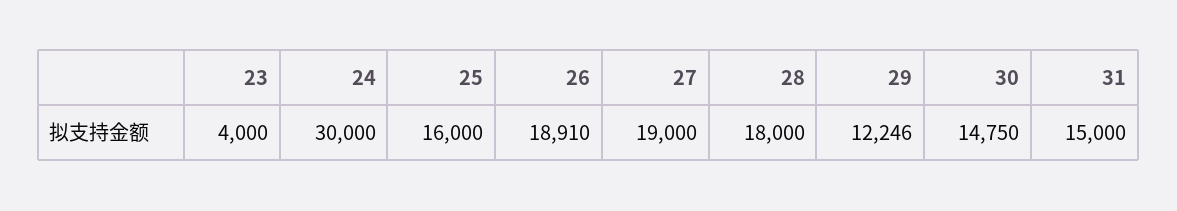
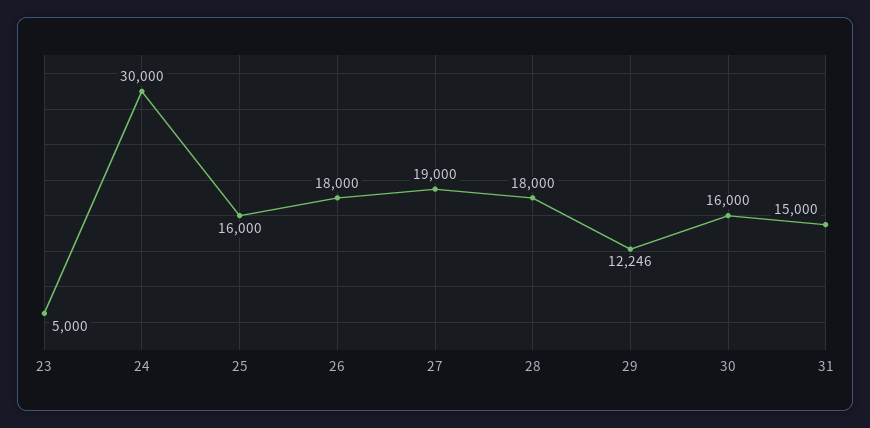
  {
-   "23": 4000,
+   "23": 5000,
    "24": 30000,
    "25": 16000,
-   "26": 18910,
+   "26": 18000,
    "27": 19000,
    "28": 18000,
    "29": 12246,
-   "30": 14750,
+   "30": 16000,
    "31": 15000
  }

